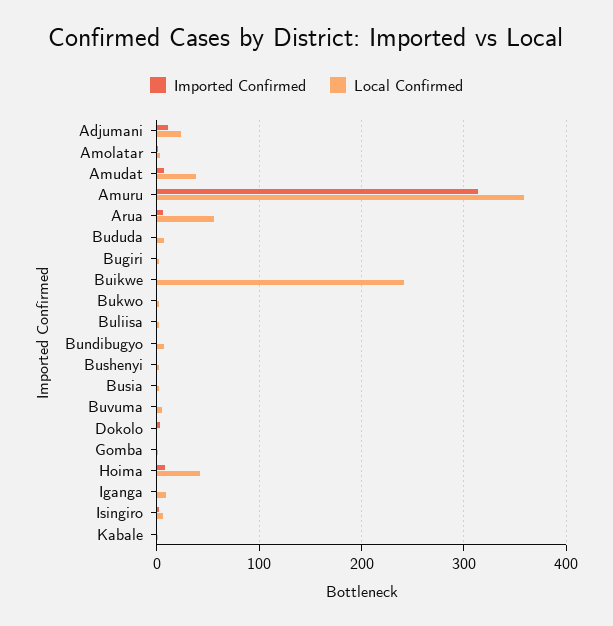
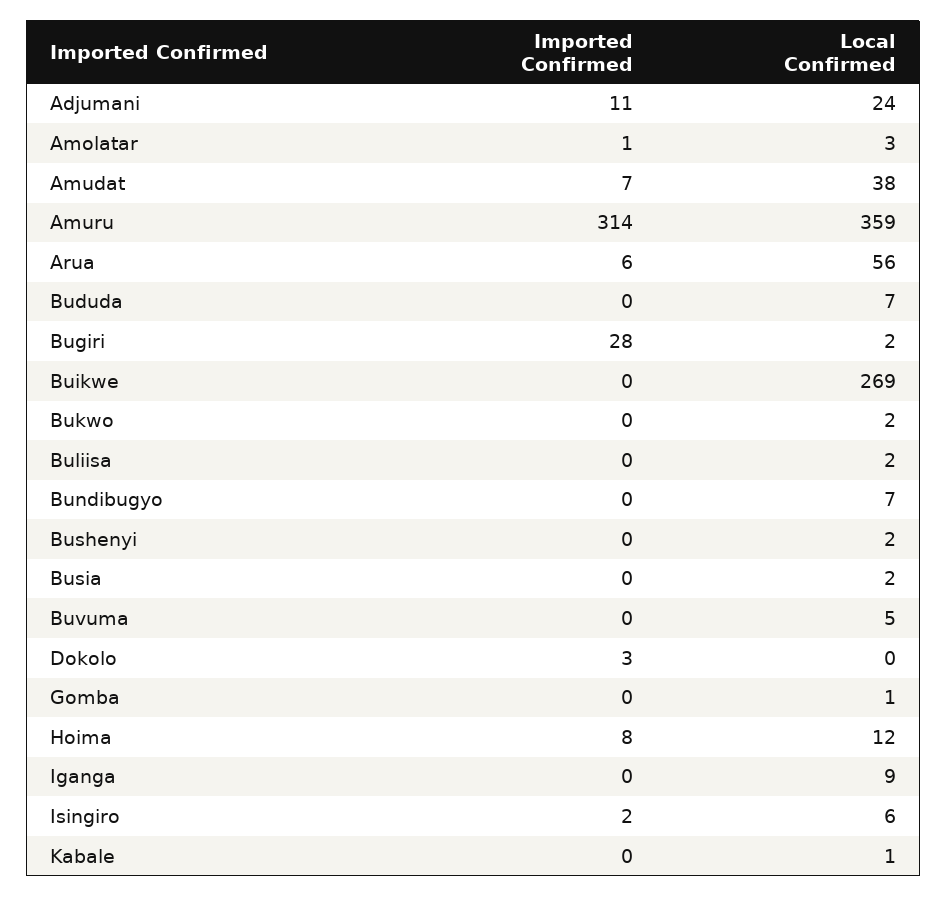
  {
    "Imported Confirmed": {
      "Adjumani": 11,
      "Amolatar": 1,
      "Amudat": 7,
      "Amuru": 314,
      "Arua": 6,
      "Bududa": 0,
-     "Bugiri": 0,
+     "Bugiri": 28,
      "Buikwe": 0,
      "Bukwo": 0,
      "Buliisa": 0,
      "Bundibugyo": 0,
      "Bushenyi": 0,
      "Busia": 0,
      "Buvuma": 0,
      "Dokolo": 3,
      "Gomba": 0,
      "Hoima": 8,
      "Iganga": 0,
      "Isingiro": 2,
      "Kabale": 0
    },
    "Local Confirmed": {
      "Adjumani": 24,
      "Amolatar": 3,
      "Amudat": 38,
      "Amuru": 359,
      "Arua": 56,
      "Bududa": 7,
      "Bugiri": 2,
-     "Buikwe": 240,
+     "Buikwe": 269,
      "Bukwo": 2,
      "Buliisa": 2,
      "Bundibugyo": 7,
      "Bushenyi": 2,
      "Busia": 2,
      "Buvuma": 5,
      "Dokolo": 0,
      "Gomba": 1,
-     "Hoima": 40,
+     "Hoima": 12,
      "Iganga": 9,
      "Isingiro": 6,
      "Kabale": 1
    }
  }

